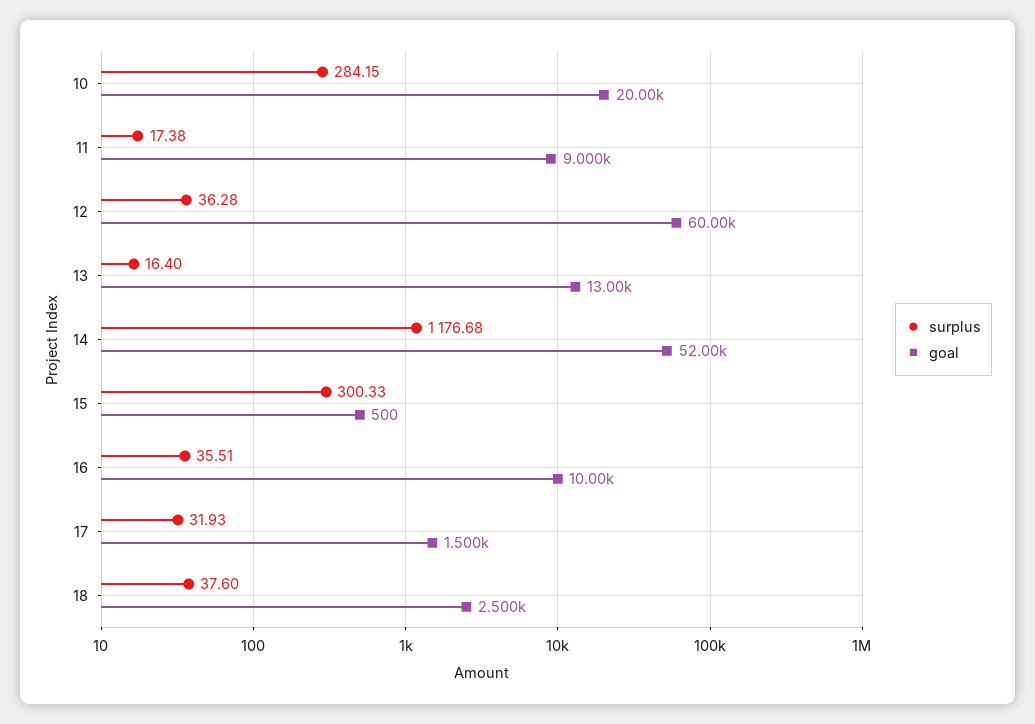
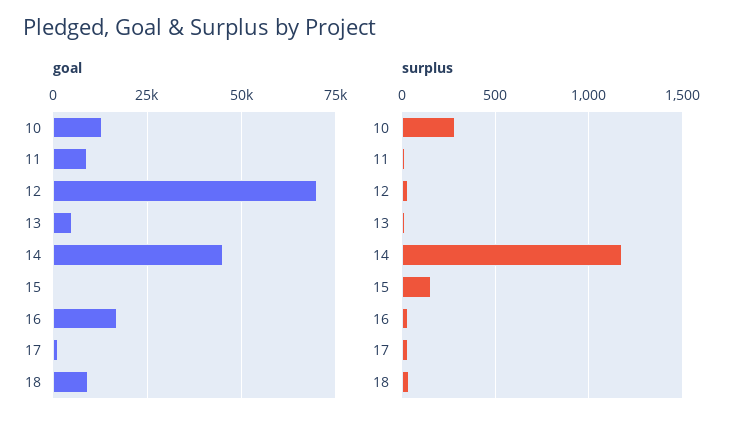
  {
    "surplus": {
      "10": 284.15,
      "11": 17.38,
      "12": 36.28,
      "13": 16.4,
      "14": 1176.68,
-     "15": 300.33,
+     "15": 150,
      "16": 35.51,
      "17": 31.93,
      "18": 37.6
    },
    "goal": {
-     "10": 20000,
+     "10": 12500,
      "11": 9000,
-     "12": 60000,
+     "12": 70000,
-     "13": 13000,
+     "13": 5000,
-     "14": 52000,
+     "14": 45000,
      "15": 500,
-     "16": 10000,
+     "16": 17500,
      "17": 1500,
-     "18": 2500
+     "18": 10000
    }
  }

